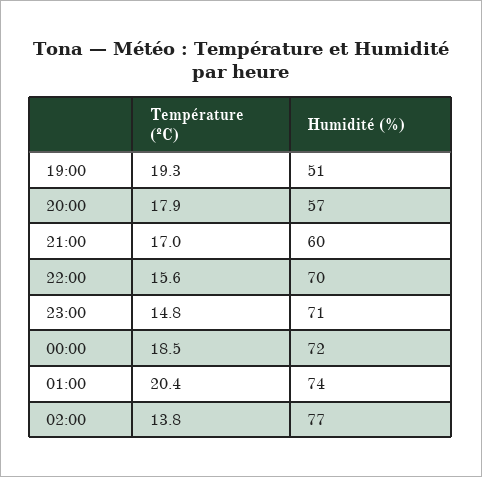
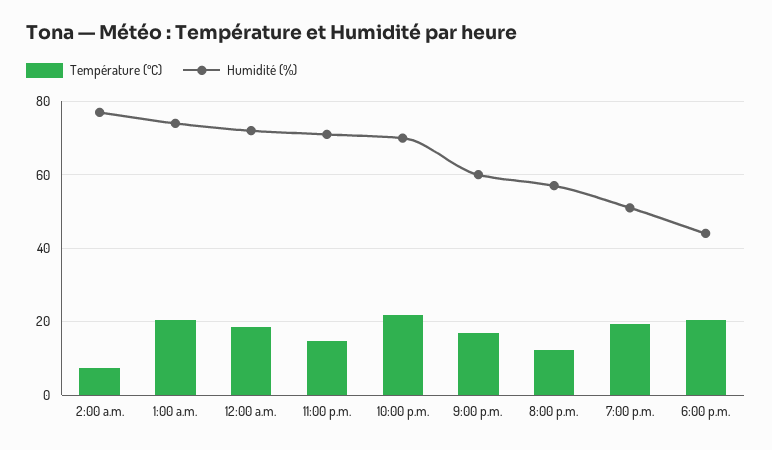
  {
    "Température (ºC)": {
      "19:00": 19.3,
-     "20:00": 17.9,
+     "20:00": 12,
      "21:00": 17,
-     "22:00": 15.6,
+     "22:00": 22,
      "23:00": 14.8,
      "00:00": 18.5,
      "01:00": 20.4,
-     "02:00": 13.8
+     "02:00": 8,
+     "6:00 p.m.": 20
    },
    "Humidité (%)": {
      "19:00": 51,
      "20:00": 57,
      "21:00": 60,
      "22:00": 70,
      "23:00": 71,
      "00:00": 72,
      "01:00": 74,
-     "02:00": 77
+     "02:00": 77,
+     "6:00 p.m.": 44
    }
  }

